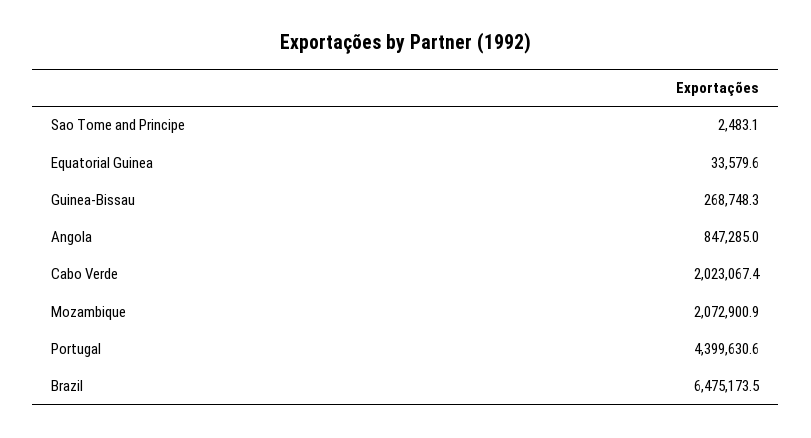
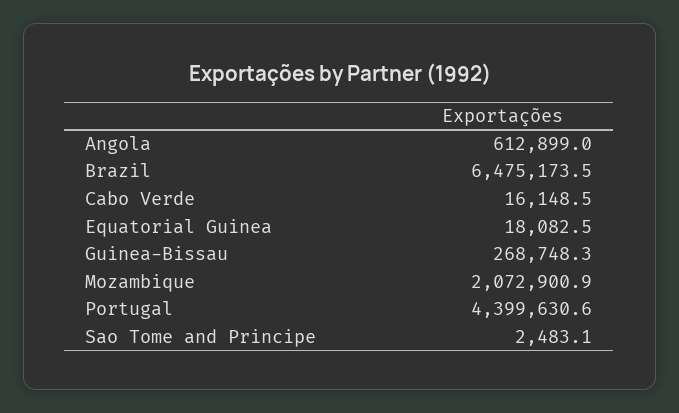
  {
    "Sao Tome and Principe": 2483.1,
-   "Equatorial Guinea": 33579.6,
+   "Equatorial Guinea": 18082.5,
    "Guinea-Bissau": 268748.3,
-   "Angola": 847285,
+   "Angola": 612899,
-   "Cabo Verde": 2023067.4,
+   "Cabo Verde": 16148.5,
    "Mozambique": 2072900.9,
    "Portugal": 4399630.6,
    "Brazil": 6475173.5
  }

